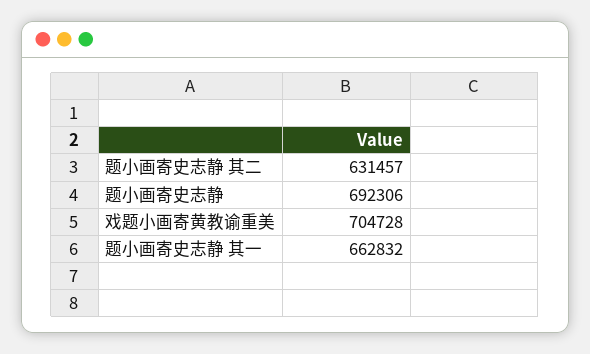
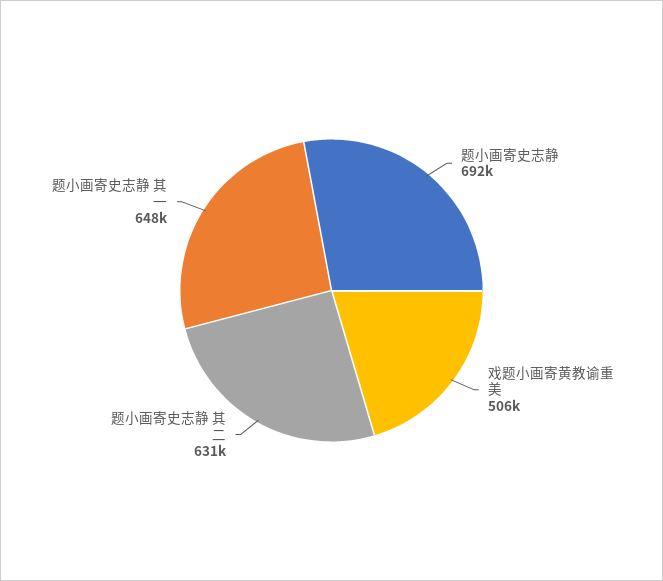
  {
    "题小画寄史志静 其二": 631457,
    "题小画寄史志静": 692306,
-   "戏题小画寄黄教谕重美": 704728,
+   "戏题小画寄黄教谕重美": 506000,
-   "题小画寄史志静 其一": 662832
+   "题小画寄史志静 其一": 648000
  }

